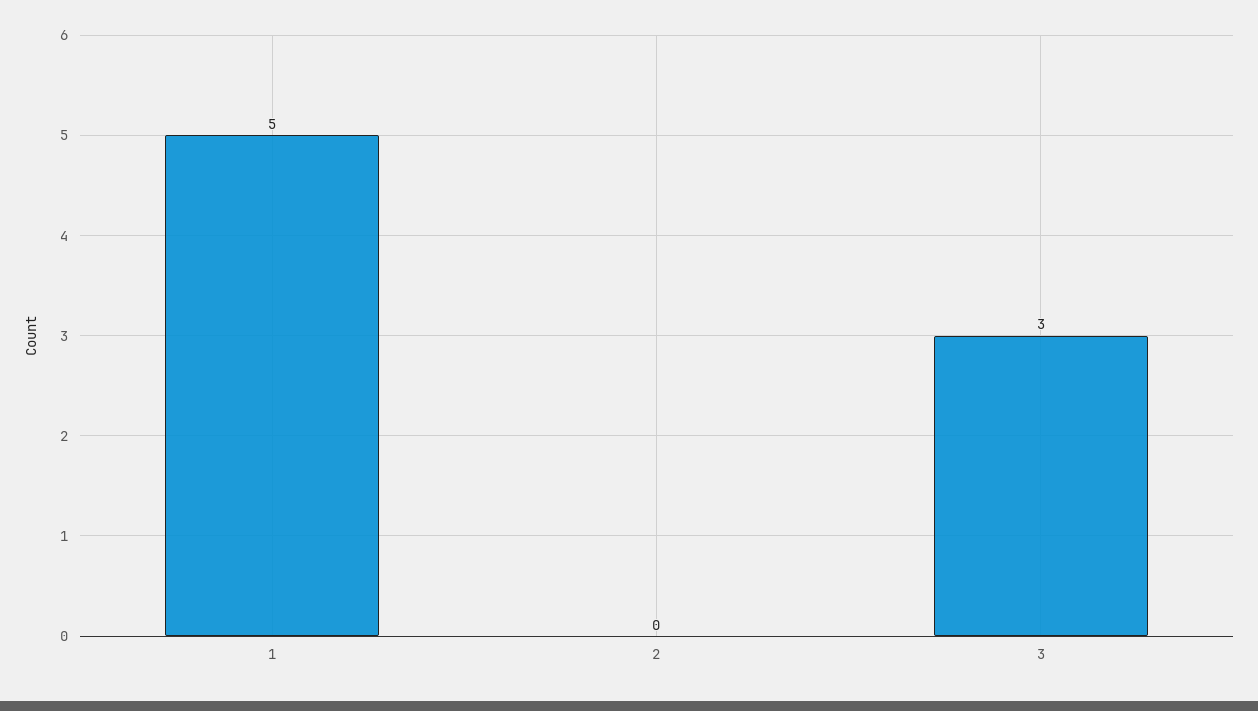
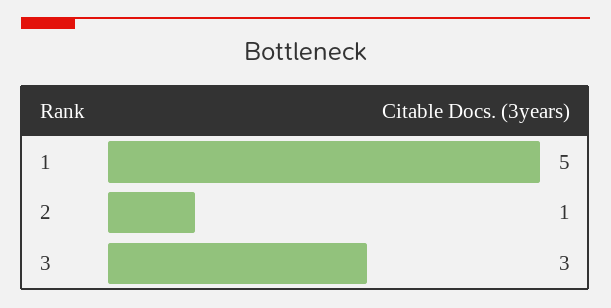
  {
    "1": 5,
-   "2": 0,
+   "2": 1,
    "3": 3
  }

